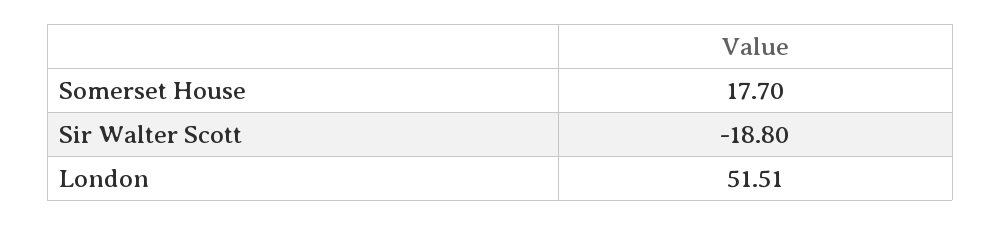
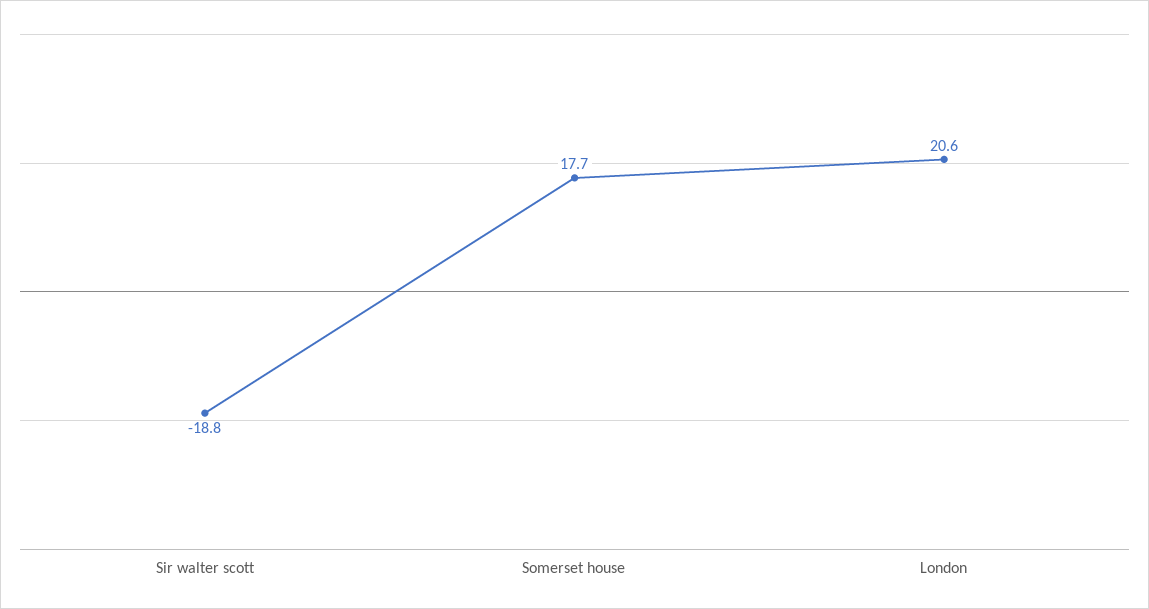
  {
    "Somerset House": 17.7,
    "Sir Walter Scott": -18.8,
-   "London": 51.51
+   "London": 20.6
  }

